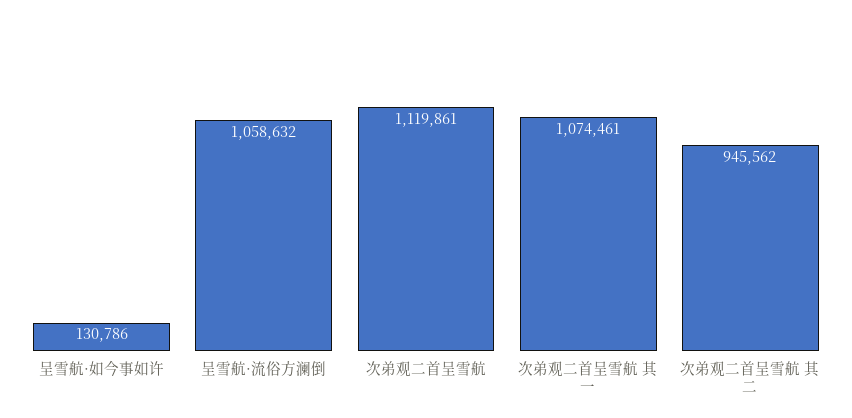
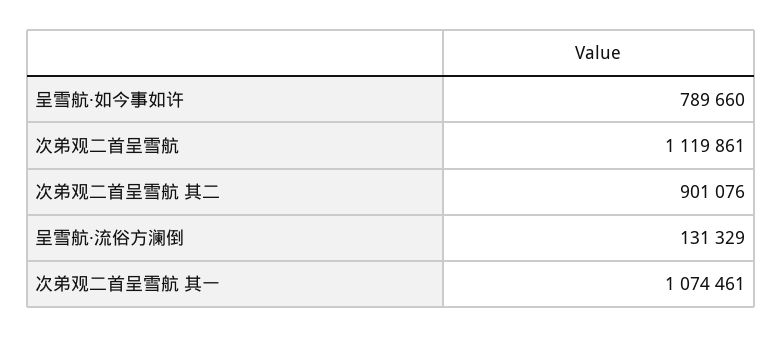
  {
-   "呈雪航·如今事如许": 130786,
+   "呈雪航·如今事如许": 789660,
-   "呈雪航·流俗方澜倒": 1058632,
+   "呈雪航·流俗方澜倒": 131329,
    "次弟观二首呈雪航": 1119861,
    "次弟观二首呈雪航 其一": 1074461,
-   "次弟观二首呈雪航 其二": 945562
+   "次弟观二首呈雪航 其二": 901076
  }

